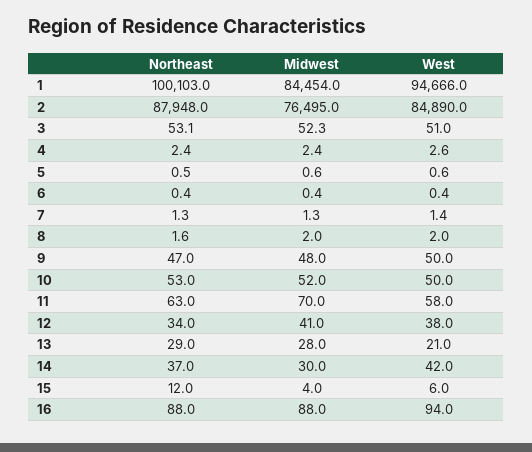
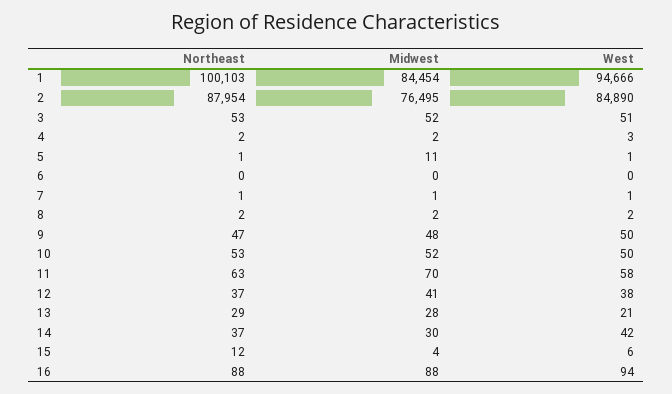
  {
    "Northeast": {
      "1": 100103,
-     "2": 87948,
+     "2": 87954,
      "3": 53.1,
      "4": 2.4,
      "5": 0.5,
      "6": 0.4,
      "7": 1.3,
      "8": 1.6,
      "9": 47,
      "10": 53,
      "11": 63,
-     "12": 34,
+     "12": 37,
      "13": 29,
      "14": 37,
      "15": 12,
      "16": 88
    },
    "Midwest": {
      "1": 84454,
      "2": 76495,
      "3": 52.3,
      "4": 2.4,
-     "5": 0.6,
+     "5": 11,
      "6": 0.4,
      "7": 1.3,
      "8": 2,
      "9": 48,
      "10": 52,
      "11": 70,
      "12": 41,
      "13": 28,
      "14": 30,
      "15": 4,
      "16": 88
    },
    "West": {
      "1": 94666,
      "2": 84890,
      "3": 51,
      "4": 2.6,
      "5": 0.6,
      "6": 0.4,
      "7": 1.4,
      "8": 2,
      "9": 50,
      "10": 50,
      "11": 58,
      "12": 38,
      "13": 21,
      "14": 42,
      "15": 6,
      "16": 94
    }
  }

